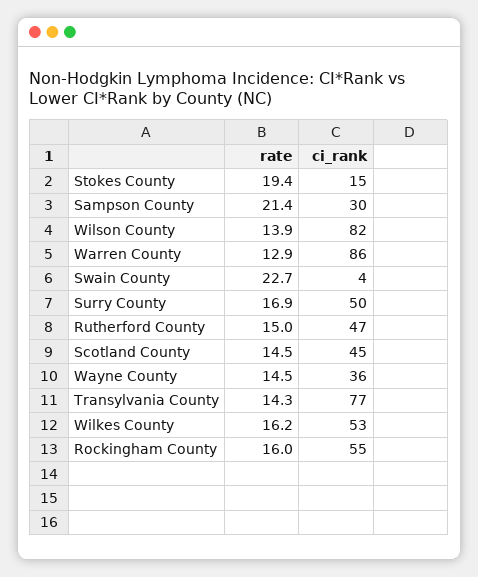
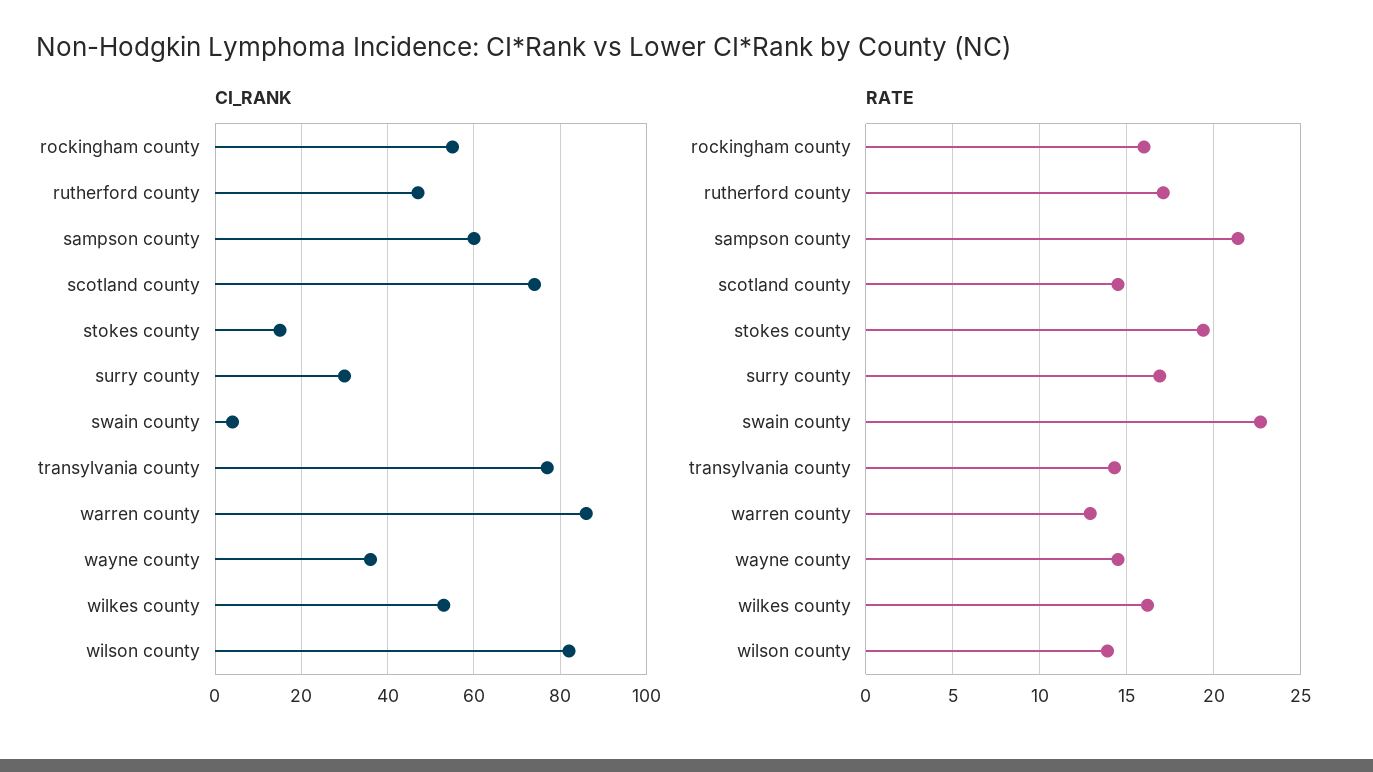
  {
    "rate": {
      "Stokes County": 19.4,
      "Sampson County": 21.4,
      "Wilson County": 13.9,
      "Warren County": 12.9,
      "Swain County": 22.7,
      "Surry County": 16.9,
-     "Rutherford County": 15,
+     "Rutherford County": 17,
      "Scotland County": 14.5,
      "Wayne County": 14.5,
      "Transylvania County": 14.3,
      "Wilkes County": 16.2,
      "Rockingham County": 16
    },
    "ci_rank": {
      "Stokes County": 15,
-     "Sampson County": 30,
+     "Sampson County": 60,
      "Wilson County": 82,
      "Warren County": 86,
      "Swain County": 4,
-     "Surry County": 50,
+     "Surry County": 30,
      "Rutherford County": 47,
-     "Scotland County": 45,
+     "Scotland County": 75,
      "Wayne County": 36,
      "Transylvania County": 77,
      "Wilkes County": 53,
      "Rockingham County": 55
    }
  }

